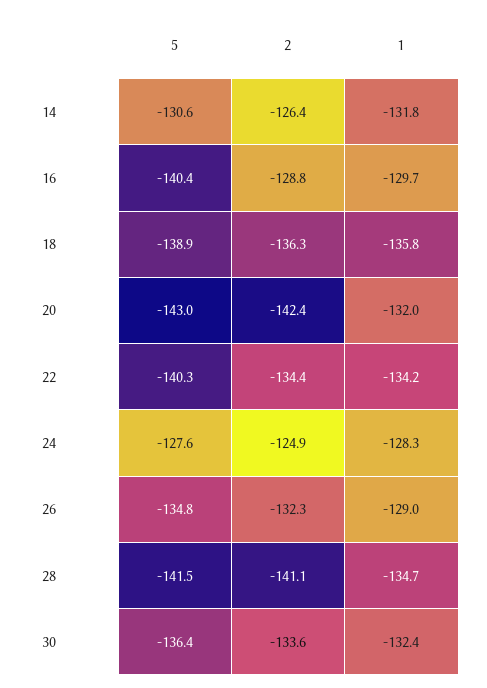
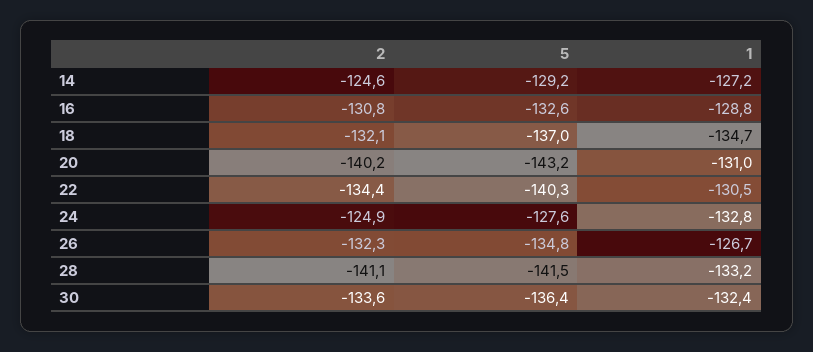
  {
    "5": {
-     "14": -130.6,
+     "14": -129.2,
-     "16": -140.4,
+     "16": -132.6,
-     "18": -138.9,
+     "18": -137,
-     "20": -143,
+     "20": -143.2,
      "22": -140.3,
      "24": -127.6,
      "26": -134.8,
      "28": -141.5,
      "30": -136.4
    },
    "2": {
-     "14": -126.4,
+     "14": -124.6,
-     "16": -128.8,
+     "16": -130.8,
-     "18": -136.3,
+     "18": -132.1,
-     "20": -142.4,
+     "20": -140.2,
      "22": -134.4,
      "24": -124.9,
      "26": -132.3,
      "28": -141.1,
      "30": -133.6
    },
    "1": {
-     "14": -131.8,
+     "14": -127.2,
-     "16": -129.7,
+     "16": -128.8,
-     "18": -135.8,
+     "18": -134.7,
-     "20": -132,
+     "20": -131,
-     "22": -134.2,
+     "22": -130.5,
-     "24": -128.3,
+     "24": -132.8,
-     "26": -129,
+     "26": -126.7,
-     "28": -134.7,
+     "28": -133.2,
      "30": -132.4
    }
  }

